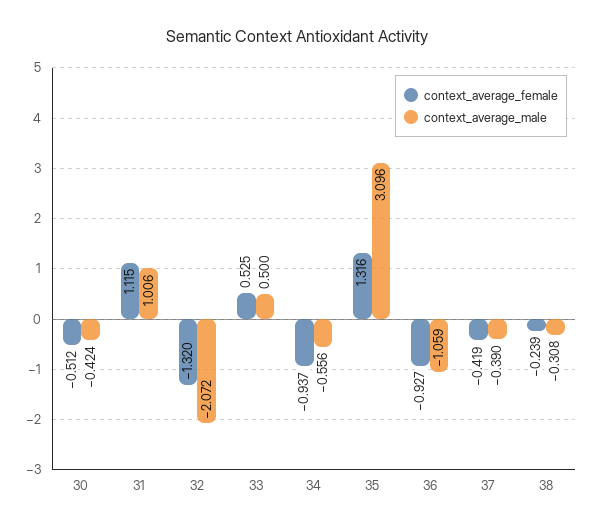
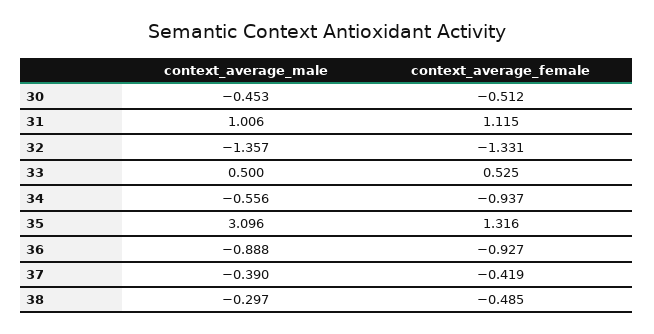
  {
    "context_average_female": {
      "30": -0.512,
      "31": 1.115,
-     "32": -1.32,
+     "32": -1.331,
      "33": 0.525,
      "34": -0.937,
      "35": 1.316,
      "36": -0.927,
      "37": -0.419,
-     "38": -0.239
+     "38": -0.485
    },
    "context_average_male": {
-     "30": -0.424,
+     "30": -0.453,
      "31": 1.006,
-     "32": -2.072,
+     "32": -1.357,
      "33": 0.5,
      "34": -0.556,
      "35": 3.096,
-     "36": -1.059,
+     "36": -0.888,
      "37": -0.39,
-     "38": -0.308
+     "38": -0.297
    }
  }

